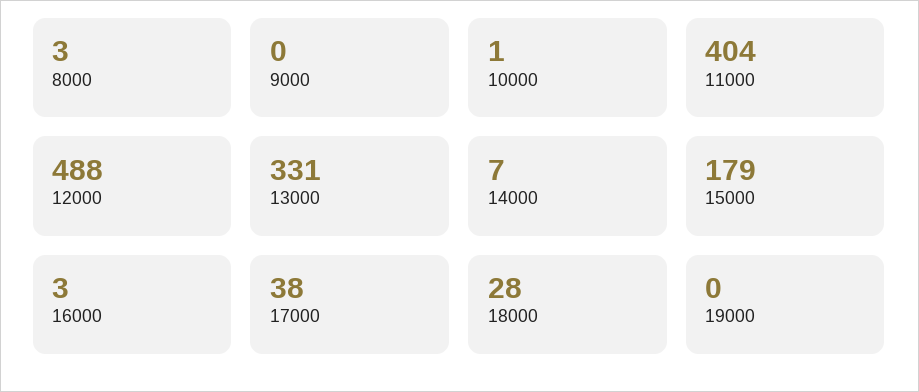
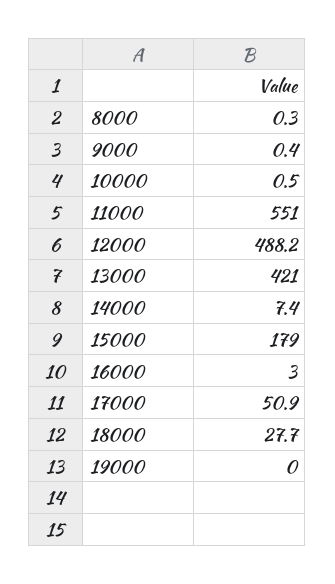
  {
-   "8000": 3,
+   "8000": 0.3,
    "9000": 0.4,
    "10000": 0.5,
-   "11000": 404,
+   "11000": 551,
    "12000": 488.2,
-   "13000": 331,
+   "13000": 421,
    "14000": 7.4,
    "15000": 179,
    "16000": 3,
-   "17000": 38,
+   "17000": 50.9,
    "18000": 27.7,
    "19000": 0
  }

